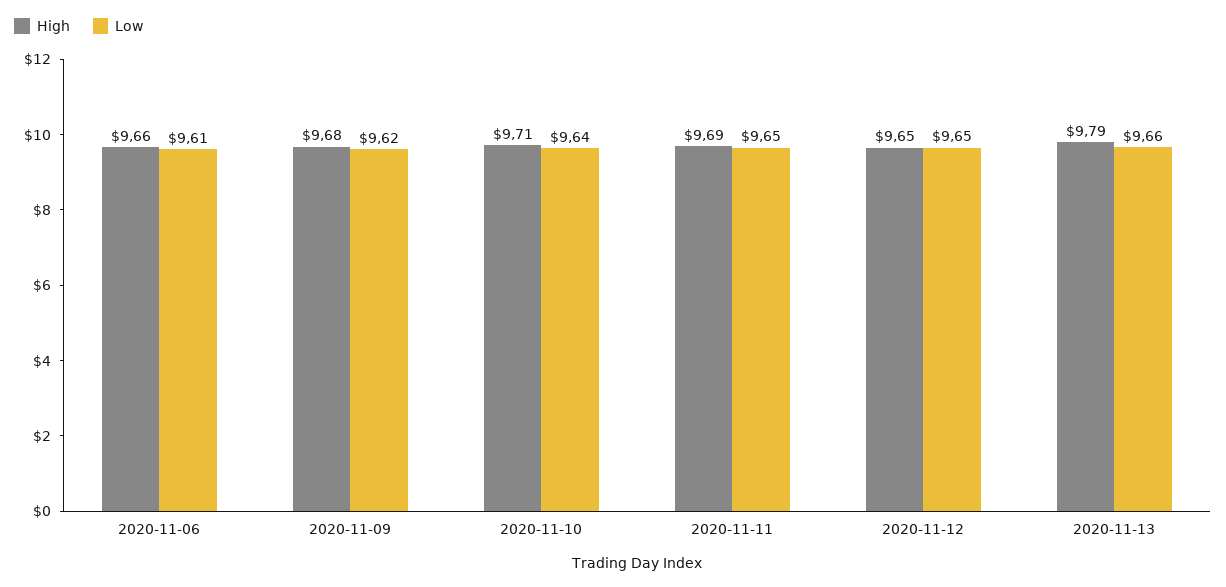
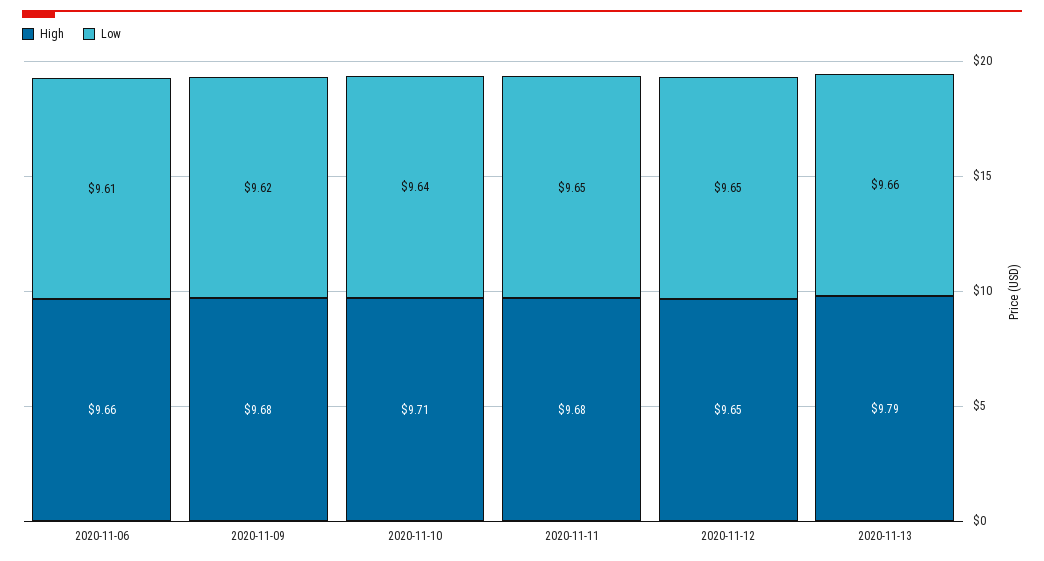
  {
    "High": {
      "2020-11-06": 9.66,
      "2020-11-09": 9.68,
      "2020-11-10": 9.71,
-     "2020-11-11": 9.69,
+     "2020-11-11": 9.68,
      "2020-11-12": 9.65,
      "2020-11-13": 9.79
    },
    "Low": {
      "2020-11-06": 9.61,
      "2020-11-09": 9.62,
      "2020-11-10": 9.64,
      "2020-11-11": 9.65,
      "2020-11-12": 9.65,
      "2020-11-13": 9.66
    }
  }

